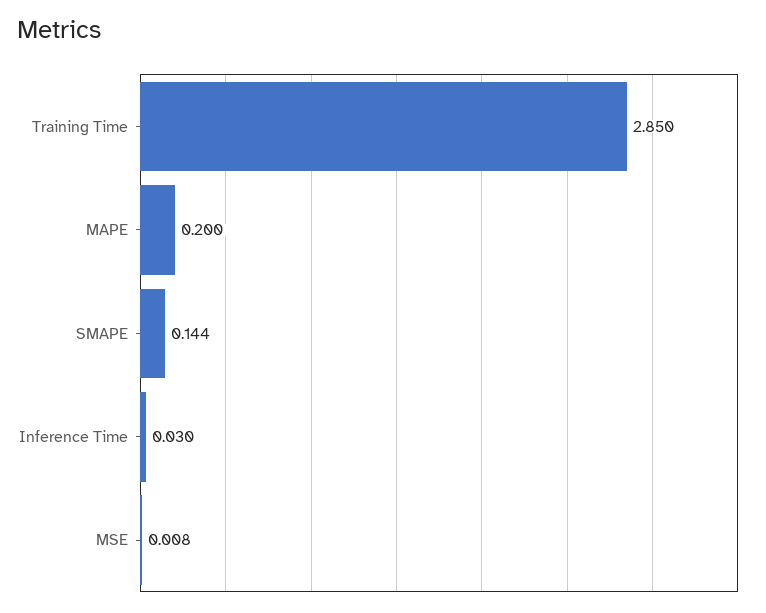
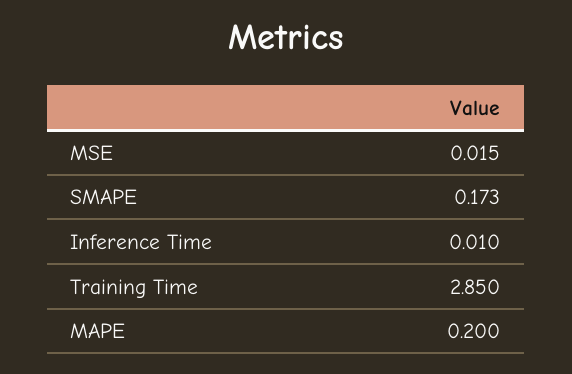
  {
    "Training Time": 2.85,
    "MAPE": 0.2,
-   "SMAPE": 0.144,
+   "SMAPE": 0.173,
-   "Inference Time": 0.03,
+   "Inference Time": 0.01,
-   "MSE": 0.008
+   "MSE": 0.015
  }

